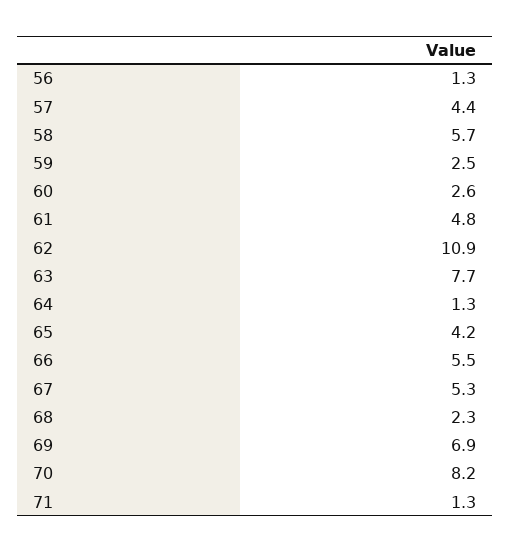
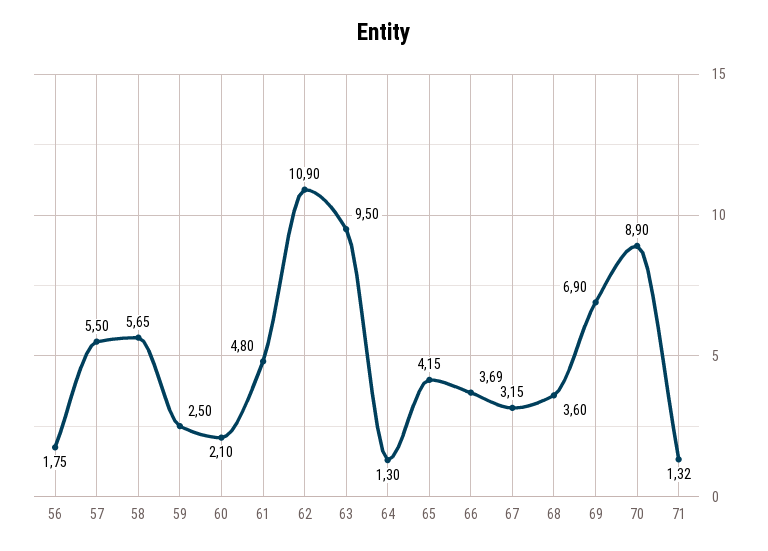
  {
-   "56": 1.3,
+   "56": 1.75,
-   "57": 4.4,
+   "57": 5.5,
    "58": 5.65,
    "59": 2.5,
-   "60": 2.6,
+   "60": 2.1,
    "61": 4.8,
    "62": 10.9,
-   "63": 7.7,
+   "63": 9.5,
    "64": 1.3,
    "65": 4.15,
-   "66": 5.5,
+   "66": 3.69,
-   "67": 5.3,
+   "67": 3.15,
-   "68": 2.3,
+   "68": 3.6,
    "69": 6.9,
-   "70": 8.2,
+   "70": 8.9,
    "71": 1.32
  }

